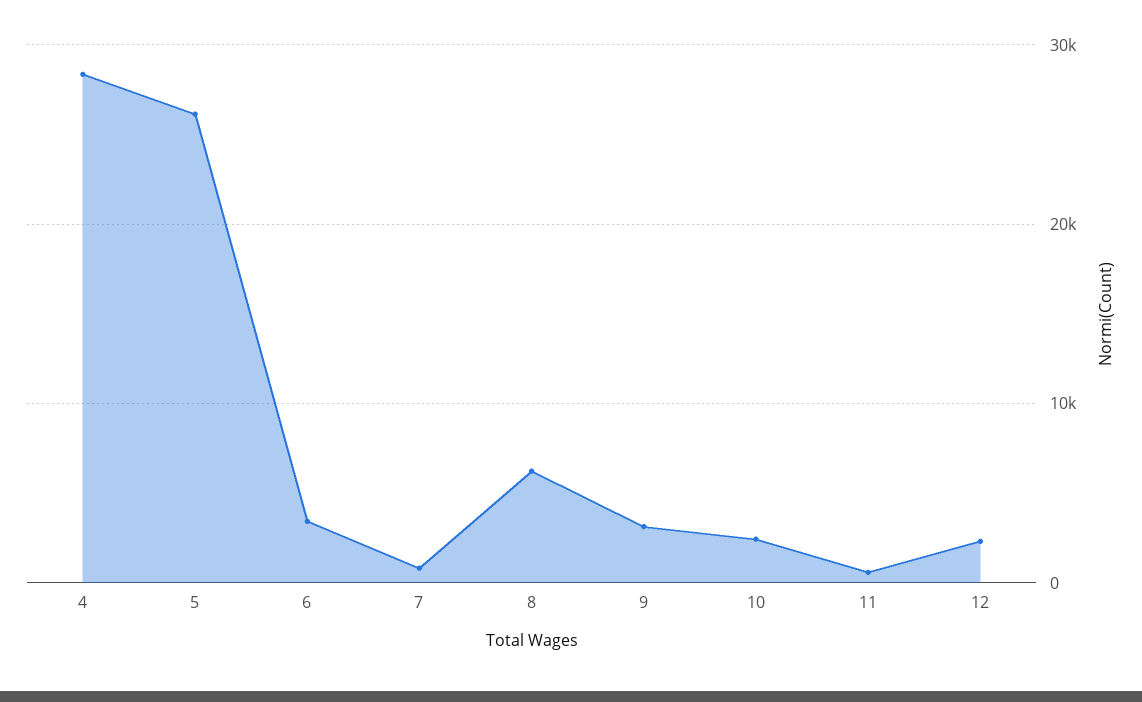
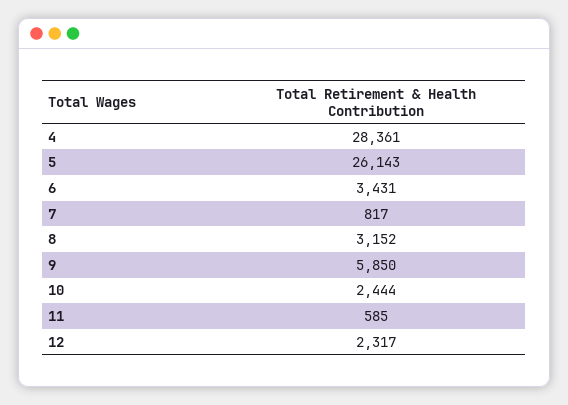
  {
    "4": 28361,
    "5": 26143,
    "6": 3431,
    "7": 817,
-   "8": 6000,
+   "8": 3152,
-   "9": 3000,
+   "9": 5850,
    "10": 2444,
    "11": 585,
    "12": 2317
  }

